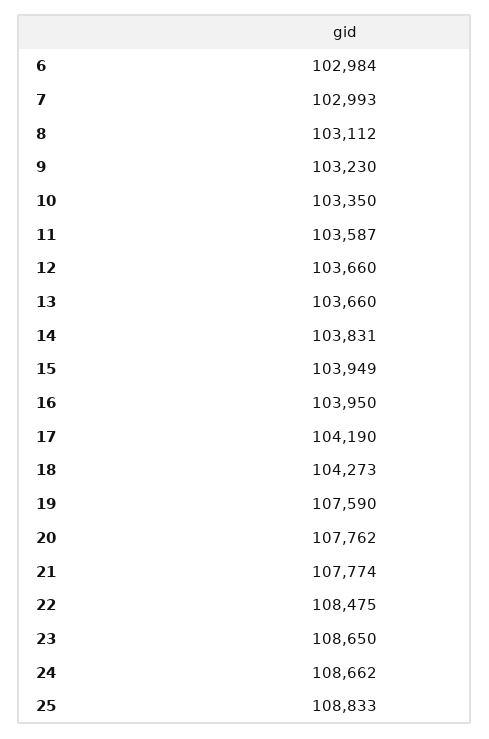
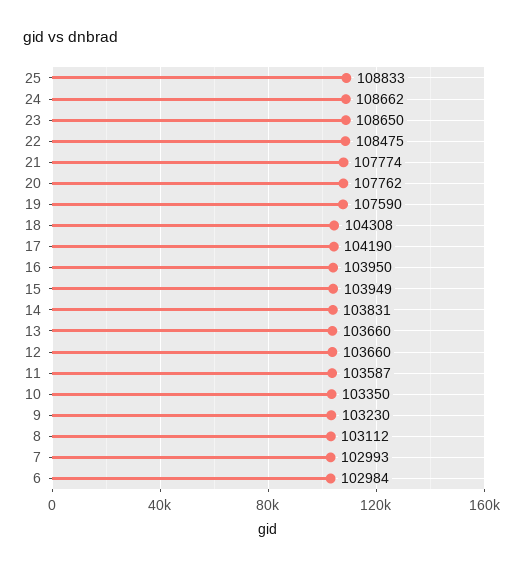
  {
    "6": 102984,
    "7": 102993,
    "8": 103112,
    "9": 103230,
    "10": 103350,
    "11": 103587,
    "12": 103660,
    "13": 103660,
    "14": 103831,
    "15": 103949,
    "16": 103950,
    "17": 104190,
-   "18": 104273,
+   "18": 104308,
    "19": 107590,
    "20": 107762,
    "21": 107774,
    "22": 108475,
    "23": 108650,
    "24": 108662,
    "25": 108833
  }

